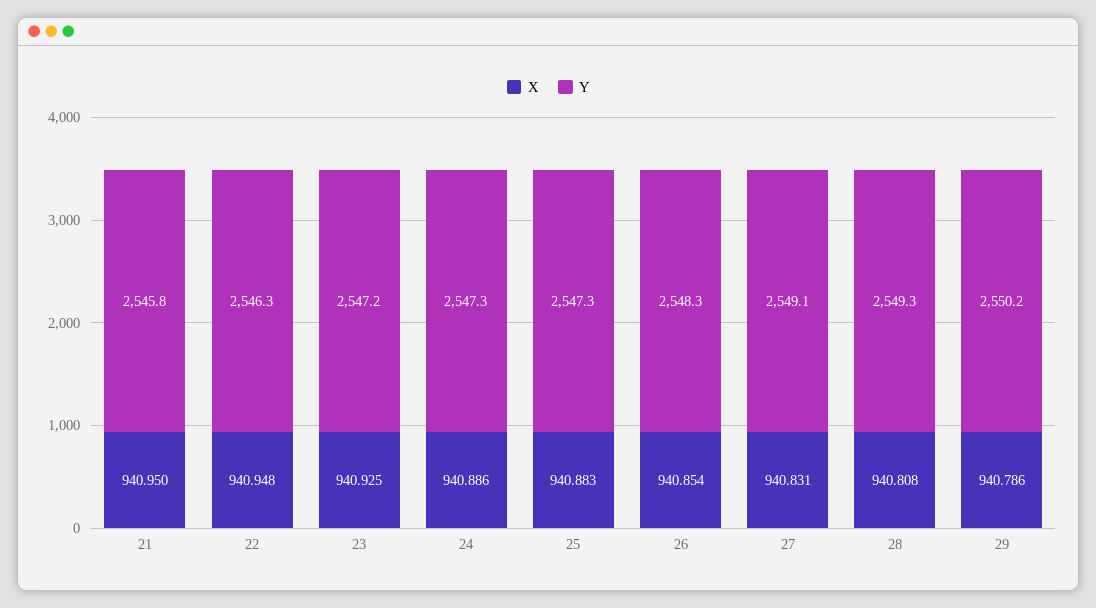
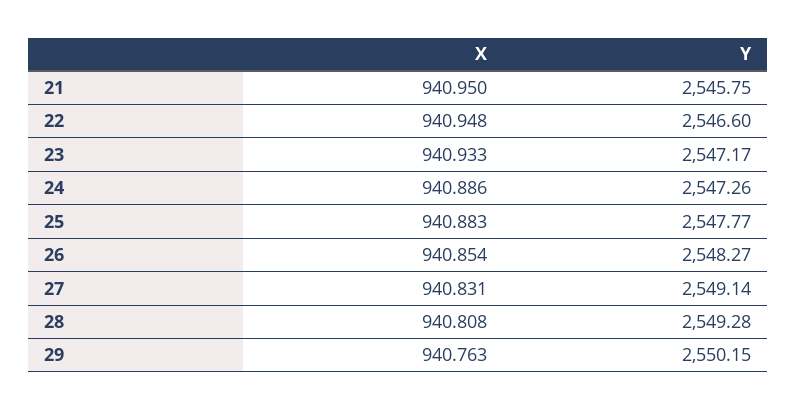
  {
    "X": {
      "21": 940.95,
      "22": 940.948,
-     "23": 940.925,
+     "23": 940.933,
      "24": 940.886,
      "25": 940.883,
      "26": 940.854,
      "27": 940.831,
      "28": 940.808,
-     "29": 940.786
+     "29": 940.763
    },
    "Y": {
      "21": 2545.75,
-     "22": 2546.3,
+     "22": 2546.6,
      "23": 2547.17,
      "24": 2547.26,
-     "25": 2547.3,
+     "25": 2547.77,
      "26": 2548.27,
      "27": 2549.14,
      "28": 2549.28,
      "29": 2550.15
    }
  }

